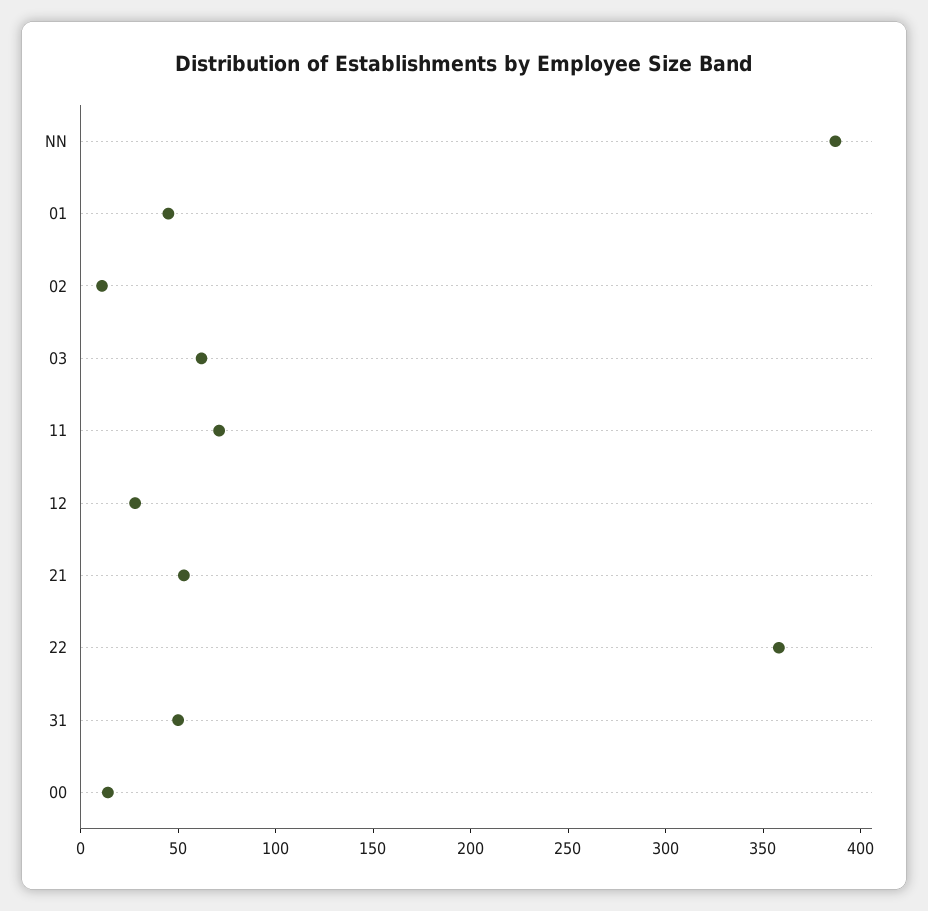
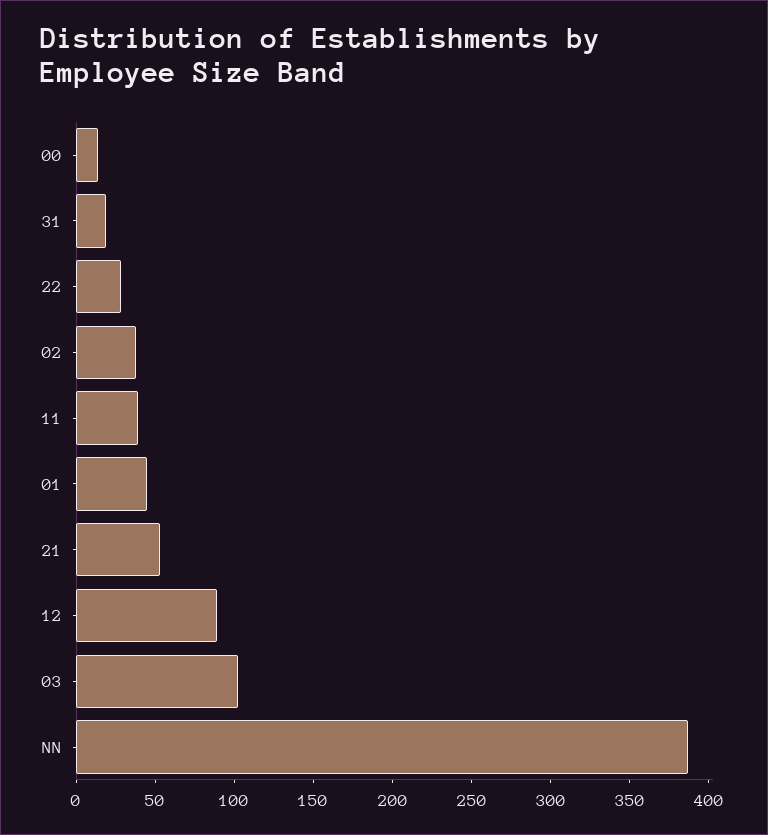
  {
    "NN": 390,
    "01": 50,
-   "02": 10,
+   "02": 40,
-   "03": 60,
+   "03": 100,
-   "11": 70,
+   "11": 40,
-   "12": 30,
+   "12": 90,
    "21": 50,
-   "22": 360,
+   "22": 30,
-   "31": 50,
+   "31": 20,
    "00": 10
  }

